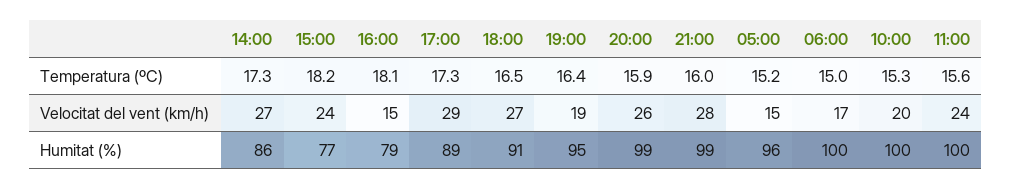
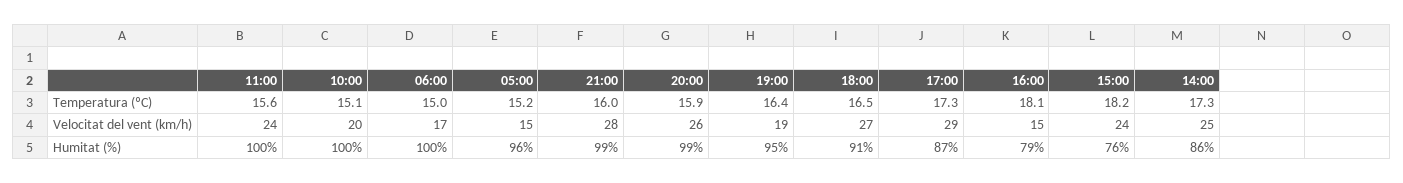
  {
    "14:00": {
      "Temperatura (ºC)": 17.3,
-     "Velocitat del vent (km/h)": 27,
+     "Velocitat del vent (km/h)": 25,
      "Humitat (%)": 86
    },
    "15:00": {
      "Temperatura (ºC)": 18.2,
      "Velocitat del vent (km/h)": 24,
-     "Humitat (%)": 77
+     "Humitat (%)": 76
    },
    "16:00": {
      "Temperatura (ºC)": 18.1,
      "Velocitat del vent (km/h)": 15,
      "Humitat (%)": 79
    },
    "17:00": {
      "Temperatura (ºC)": 17.3,
      "Velocitat del vent (km/h)": 29,
-     "Humitat (%)": 89
+     "Humitat (%)": 87
    },
    "18:00": {
      "Temperatura (ºC)": 16.5,
      "Velocitat del vent (km/h)": 27,
      "Humitat (%)": 91
    },
    "19:00": {
      "Temperatura (ºC)": 16.4,
      "Velocitat del vent (km/h)": 19,
      "Humitat (%)": 95
    },
    "20:00": {
      "Temperatura (ºC)": 15.9,
      "Velocitat del vent (km/h)": 26,
      "Humitat (%)": 99
    },
    "21:00": {
      "Temperatura (ºC)": 16,
      "Velocitat del vent (km/h)": 28,
      "Humitat (%)": 99
    },
    "05:00": {
      "Temperatura (ºC)": 15.2,
      "Velocitat del vent (km/h)": 15,
      "Humitat (%)": 96
    },
    "06:00": {
      "Temperatura (ºC)": 15,
      "Velocitat del vent (km/h)": 17,
      "Humitat (%)": 100
    },
    "10:00": {
-     "Temperatura (ºC)": 15.3,
+     "Temperatura (ºC)": 15.1,
      "Velocitat del vent (km/h)": 20,
      "Humitat (%)": 100
    },
    "11:00": {
      "Temperatura (ºC)": 15.6,
      "Velocitat del vent (km/h)": 24,
      "Humitat (%)": 100
    }
  }

